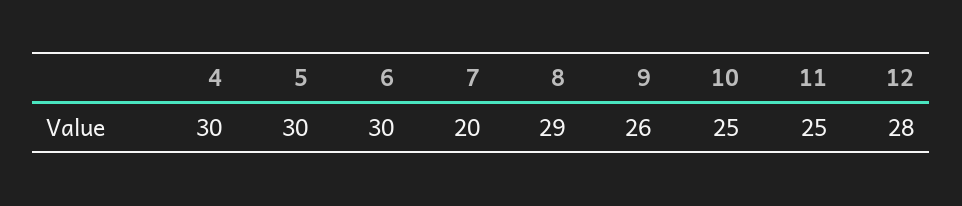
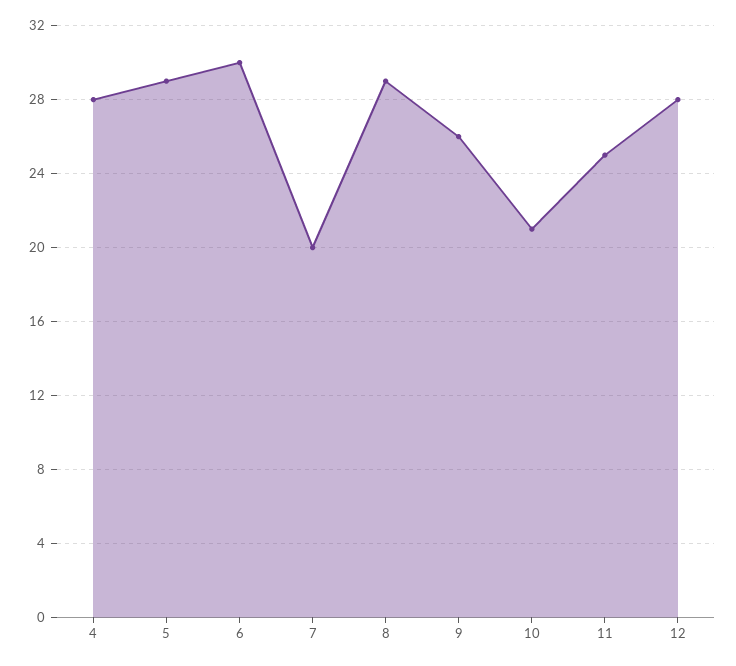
  {
-   "4": 30,
+   "4": 28,
-   "5": 30,
+   "5": 29,
    "6": 30,
    "7": 20,
    "8": 29,
    "9": 26,
-   "10": 25,
+   "10": 21,
    "11": 25,
    "12": 28
  }

